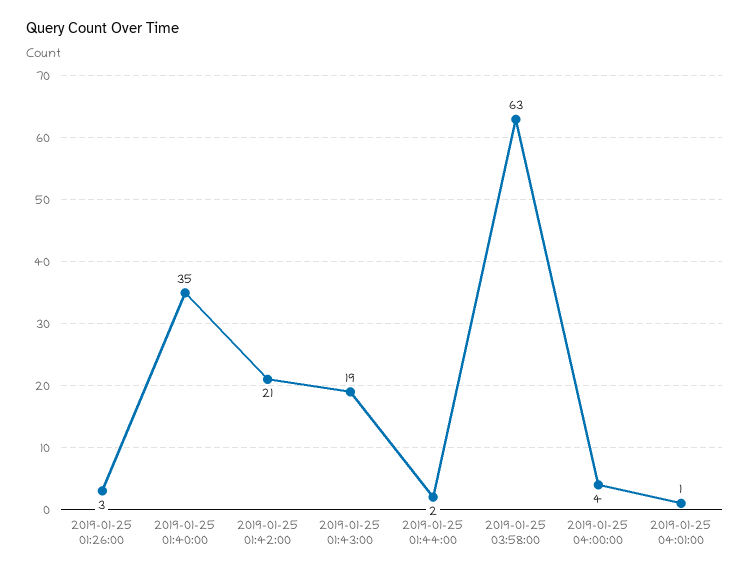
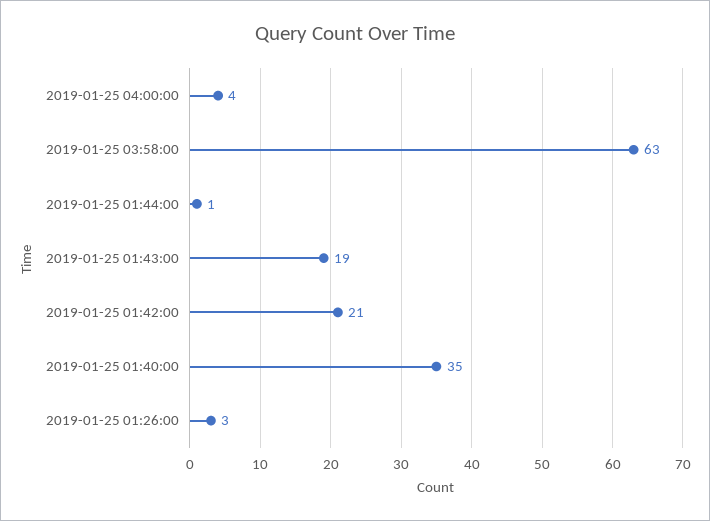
  {
    "2019-01-25 01:26:00": 3,
    "2019-01-25 01:40:00": 35,
    "2019-01-25 01:42:00": 21,
    "2019-01-25 01:43:00": 19,
-   "2019-01-25 01:44:00": 2,
+   "2019-01-25 01:44:00": 1,
    "2019-01-25 03:58:00": 63,
-   "2019-01-25 04:00:00": 4,
+   "2019-01-25 04:00:00": 4
-   "2019-01-25 04:01:00": 1
  }

